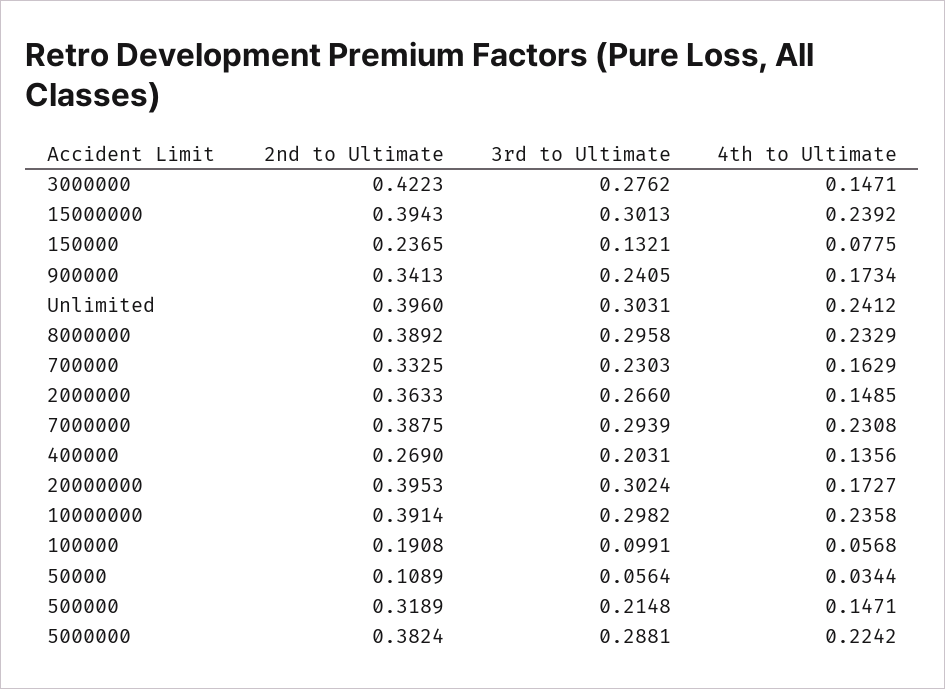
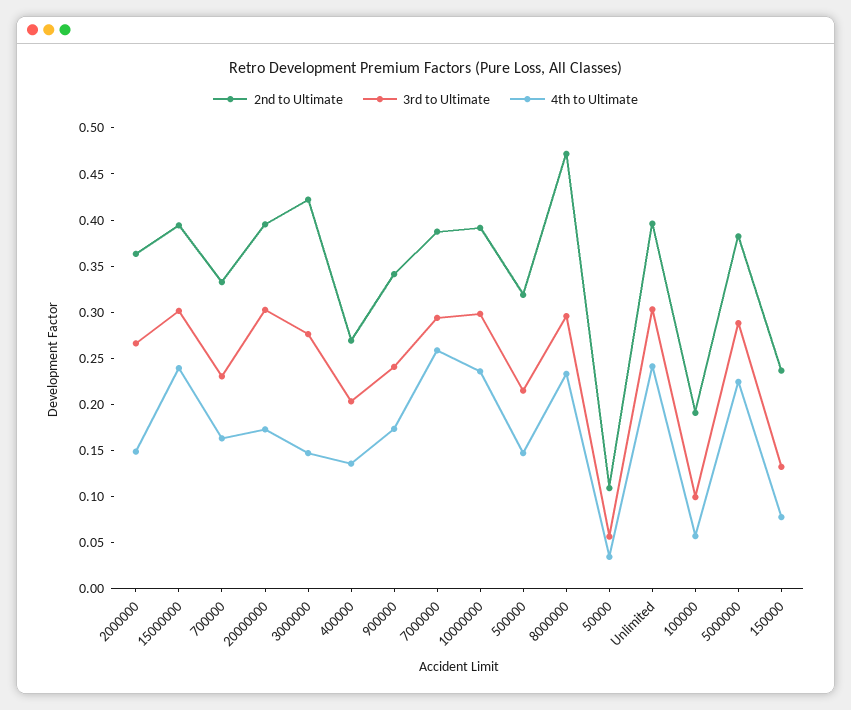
  {
    "2nd to Ultimate": {
      "3000000": 0.4223,
      "15000000": 0.3943,
      "150000": 0.2365,
      "900000": 0.3413,
      "Unlimited": 0.396,
-     "8000000": 0.3892,
+     "8000000": 0.47,
      "700000": 0.3325,
      "2000000": 0.3633,
      "7000000": 0.3875,
      "400000": 0.269,
      "20000000": 0.3953,
      "10000000": 0.3914,
      "100000": 0.1908,
      "50000": 0.1089,
      "500000": 0.3189,
      "5000000": 0.3824
    },
    "3rd to Ultimate": {
      "3000000": 0.2762,
      "15000000": 0.3013,
      "150000": 0.1321,
      "900000": 0.2405,
      "Unlimited": 0.3031,
      "8000000": 0.2958,
      "700000": 0.2303,
      "2000000": 0.266,
      "7000000": 0.2939,
      "400000": 0.2031,
      "20000000": 0.3024,
      "10000000": 0.2982,
      "100000": 0.0991,
      "50000": 0.0564,
      "500000": 0.2148,
      "5000000": 0.2881
    },
    "4th to Ultimate": {
      "3000000": 0.1471,
      "15000000": 0.2392,
      "150000": 0.0775,
      "900000": 0.1734,
      "Unlimited": 0.2412,
      "8000000": 0.2329,
      "700000": 0.1629,
      "2000000": 0.1485,
-     "7000000": 0.2308,
+     "7000000": 0.26,
      "400000": 0.1356,
      "20000000": 0.1727,
      "10000000": 0.2358,
      "100000": 0.0568,
      "50000": 0.0344,
      "500000": 0.1471,
      "5000000": 0.2242
    }
  }

